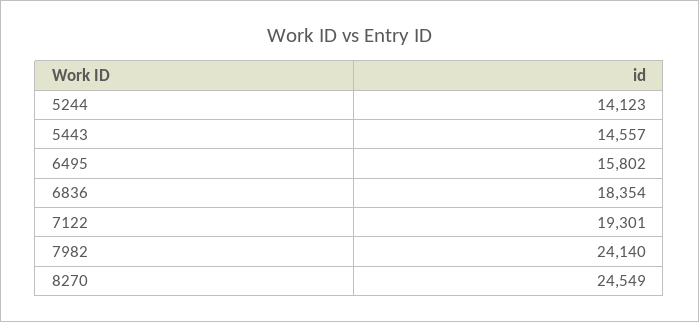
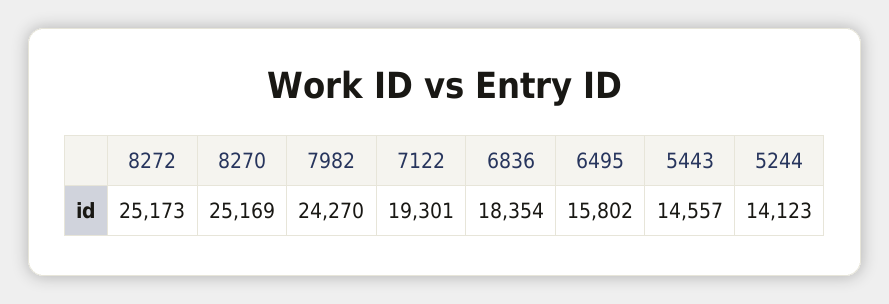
  {
    "5244": 14123,
    "5443": 14557,
    "6495": 15802,
    "6836": 18354,
    "7122": 19301,
-   "7982": 24140,
+   "7982": 24270,
-   "8270": 24549
+   "8270": 25169,
+   "8272": 25173
  }

